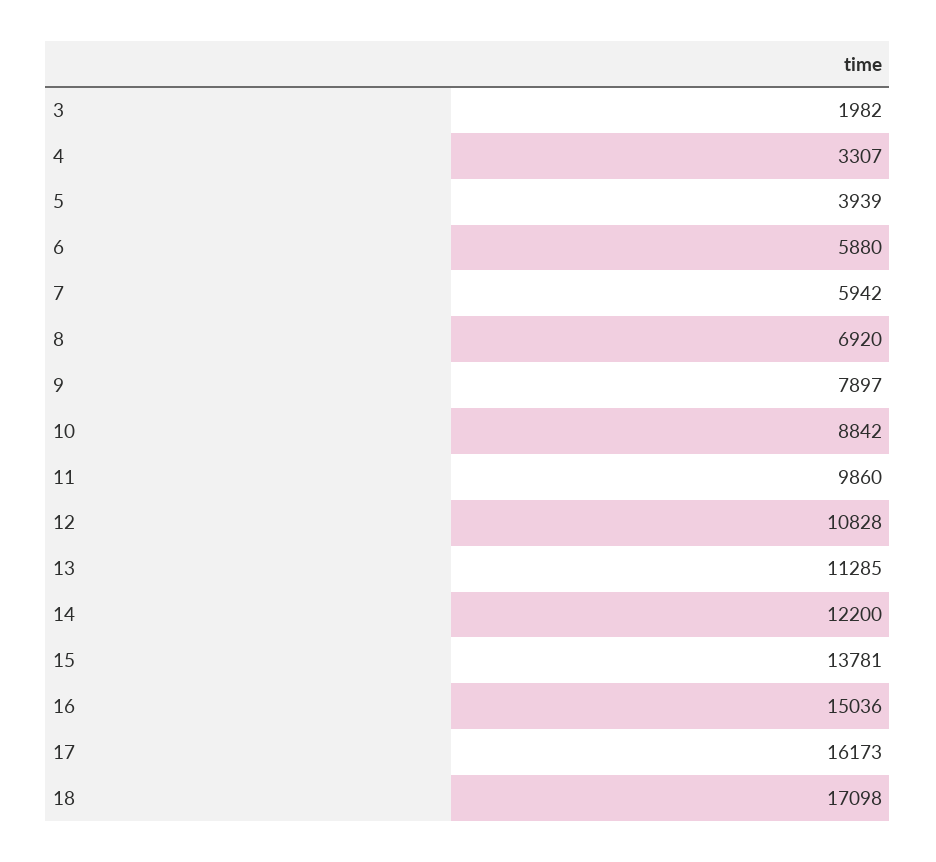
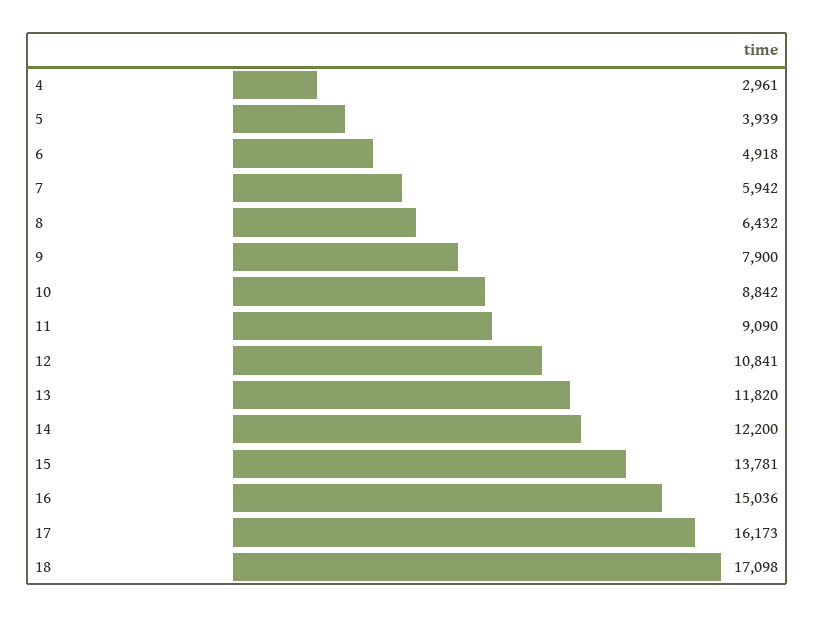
  {
-   "3": 1982,
-   "4": 3307,
+   "4": 2961,
    "5": 3939,
-   "6": 5880,
+   "6": 4918,
    "7": 5942,
-   "8": 6920,
+   "8": 6432,
-   "9": 7897,
+   "9": 7900,
    "10": 8842,
-   "11": 9860,
+   "11": 9090,
-   "12": 10828,
+   "12": 10841,
-   "13": 11285,
+   "13": 11820,
    "14": 12200,
    "15": 13781,
    "16": 15036,
    "17": 16173,
    "18": 17098
  }

